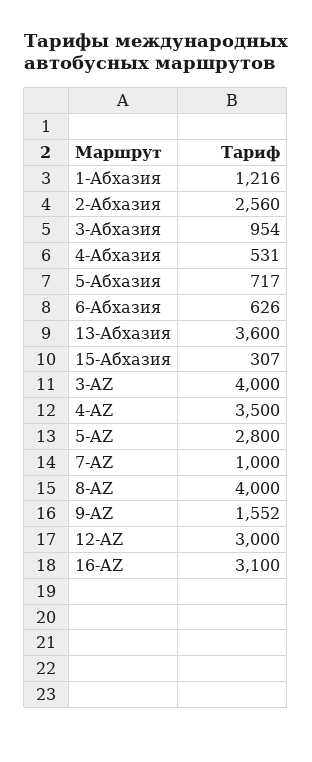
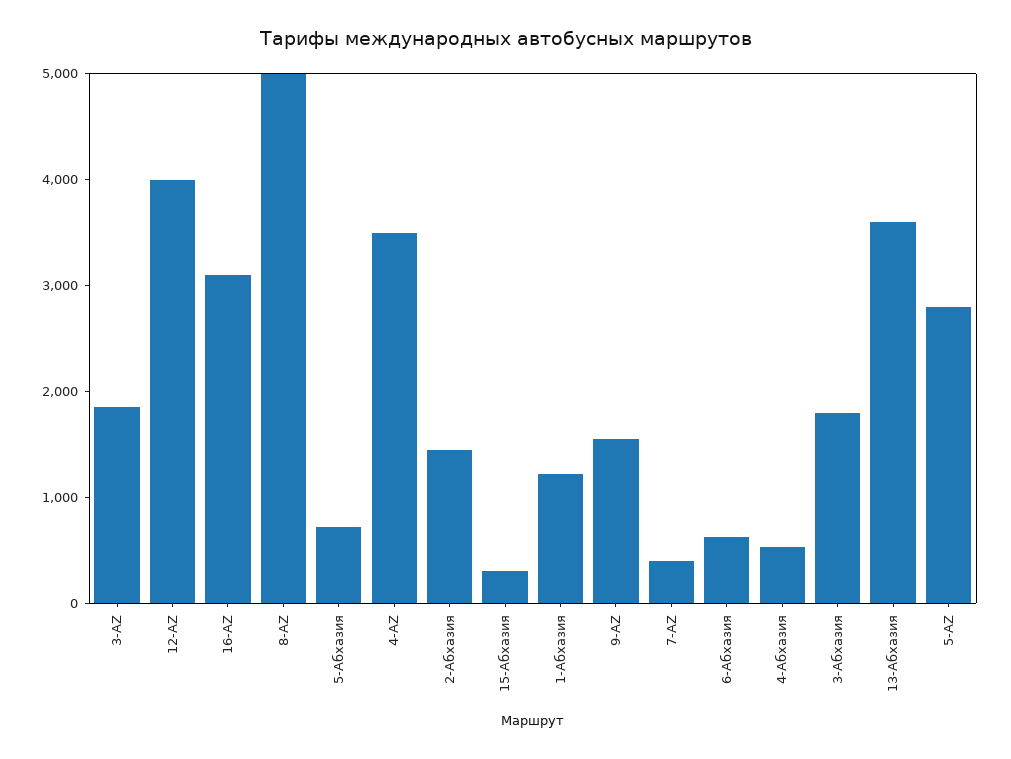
  {
    "1-Абхазия": 1216,
-   "2-Абхазия": 2560,
+   "2-Абхазия": 1400,
-   "3-Абхазия": 954,
+   "3-Абхазия": 1800,
    "4-Абхазия": 531,
    "5-Абхазия": 717,
    "6-Абхазия": 626,
    "13-Абхазия": 3600,
    "15-Абхазия": 307,
-   "3-AZ": 4000,
+   "3-AZ": 1800,
    "4-AZ": 3500,
    "5-AZ": 2800,
-   "7-AZ": 1000,
+   "7-AZ": 400,
-   "8-AZ": 4000,
+   "8-AZ": 5000,
    "9-AZ": 1552,
-   "12-AZ": 3000,
+   "12-AZ": 4000,
    "16-AZ": 3100
  }

